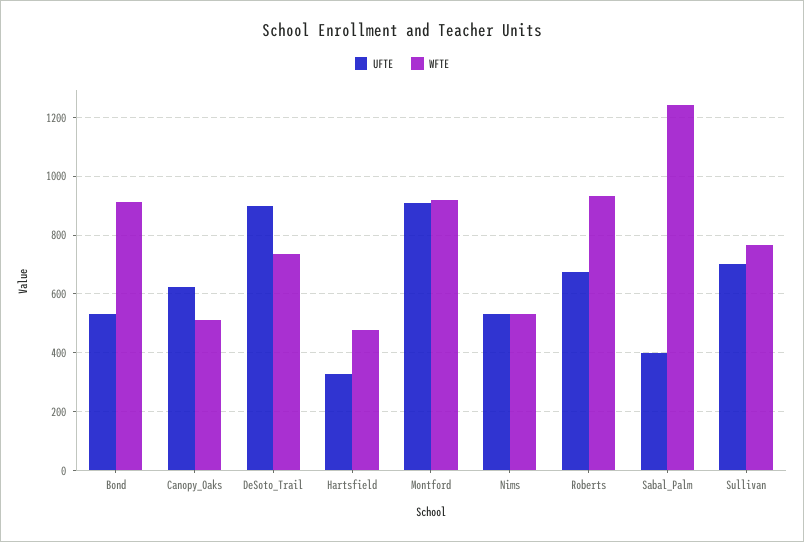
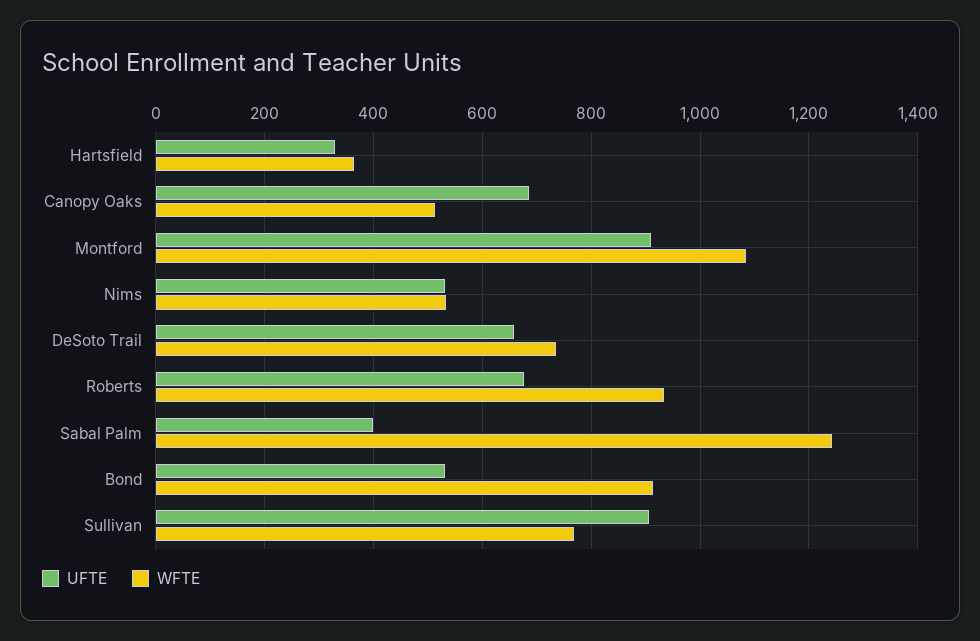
  {
    "UFTE": {
      "Bond": 540,
-     "Canopy_Oaks": 625,
+     "Canopy_Oaks": 680,
-     "DeSoto_Trail": 900,
+     "DeSoto_Trail": 660,
      "Hartsfield": 320,
      "Montford": 900,
      "Nims": 540,
      "Roberts": 680,
      "Sabal_Palm": 400,
-     "Sullivan": 700
+     "Sullivan": 900
    },
    "WFTE": {
      "Bond": 920,
      "Canopy_Oaks": 520,
      "DeSoto_Trail": 740,
-     "Hartsfield": 475,
+     "Hartsfield": 360,
-     "Montford": 925,
+     "Montford": 1080,
      "Nims": 540,
      "Roberts": 940,
      "Sabal_Palm": 1240,
      "Sullivan": 760
    }
  }

